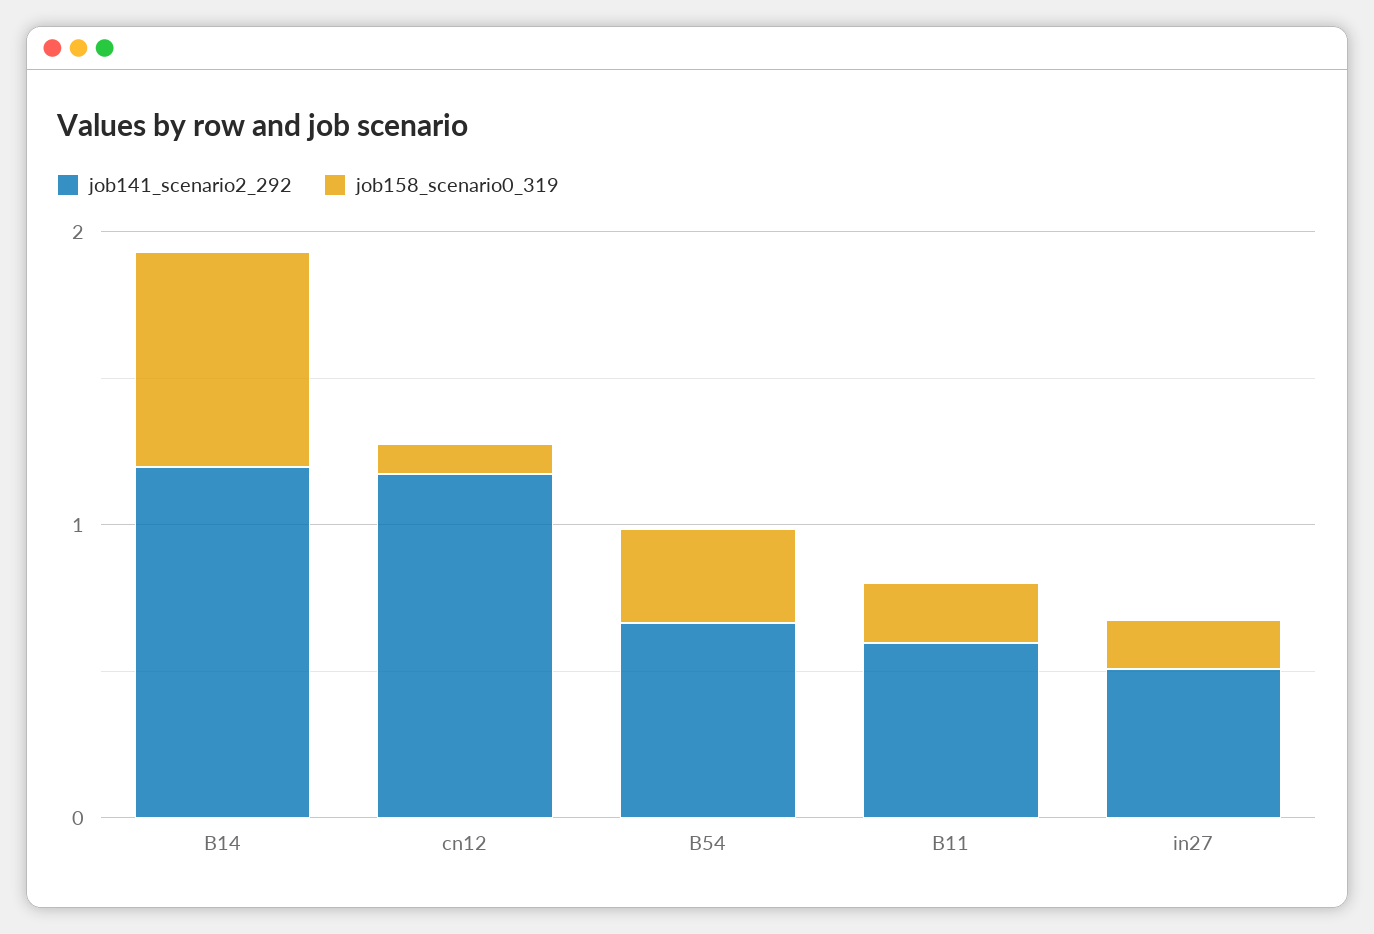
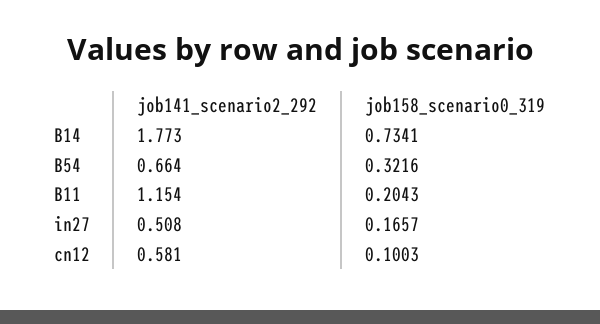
  {
    "job141_scenario2_292": {
-     "B14": 1.2,
+     "B14": 1.773,
-     "cn12": 1.2,
+     "cn12": 0.581,
      "B54": 0.664,
-     "B11": 0.6,
+     "B11": 1.154,
      "in27": 0.508
    },
    "job158_scenario0_319": {
      "B14": 0.7341,
      "cn12": 0.1003,
      "B54": 0.3216,
      "B11": 0.2043,
      "in27": 0.1657
    }
  }

